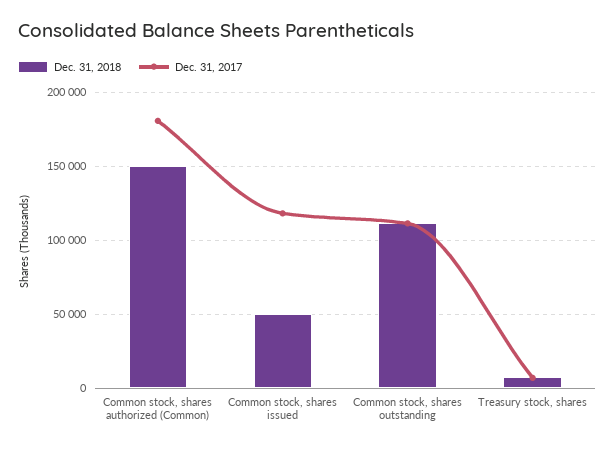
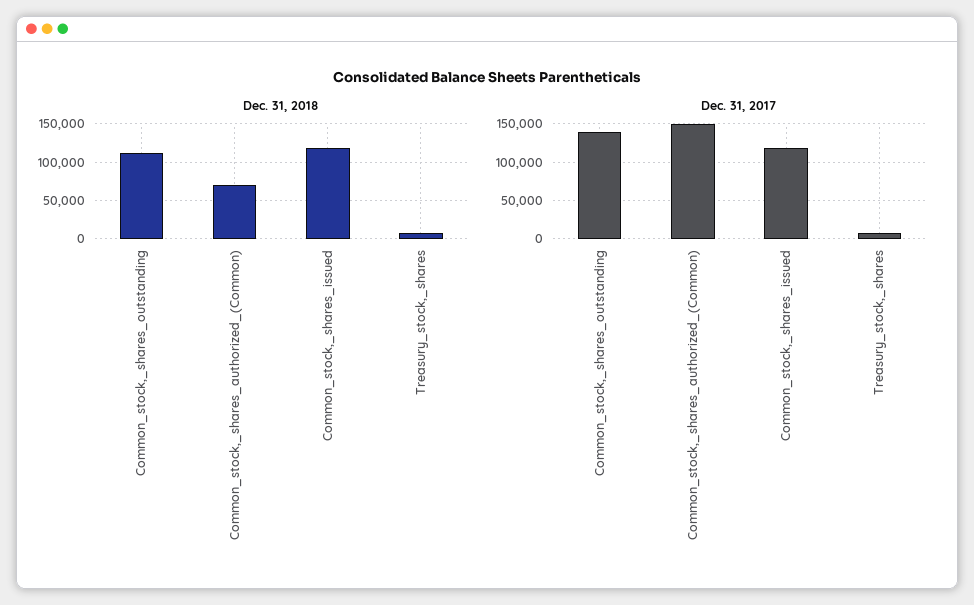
  {
    "Dec. 31, 2018": {
-     "Common stock, shares authorized (Common)": 150000,
+     "Common stock, shares authorized (Common)": 70000,
-     "Common stock, shares issued": 50000,
+     "Common stock, shares issued": 120000,
      "Common stock, shares outstanding": 110000,
      "Treasury stock, shares": 5000
    },
    "Dec. 31, 2017": {
-     "Common stock, shares authorized (Common)": 180000,
+     "Common stock, shares authorized (Common)": 150000,
      "Common stock, shares issued": 120000,
-     "Common stock, shares outstanding": 110000,
+     "Common stock, shares outstanding": 140000,
      "Treasury stock, shares": 5000
    }
  }

